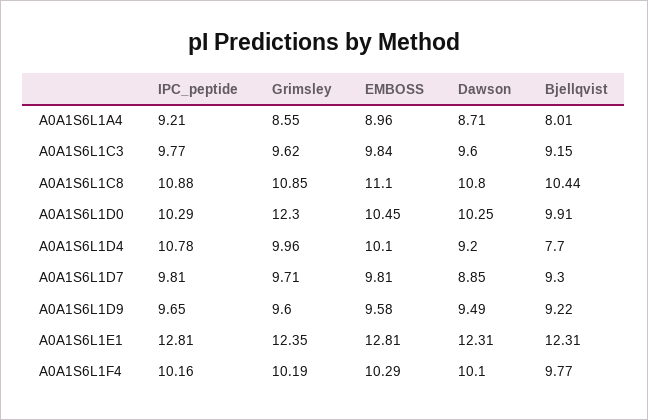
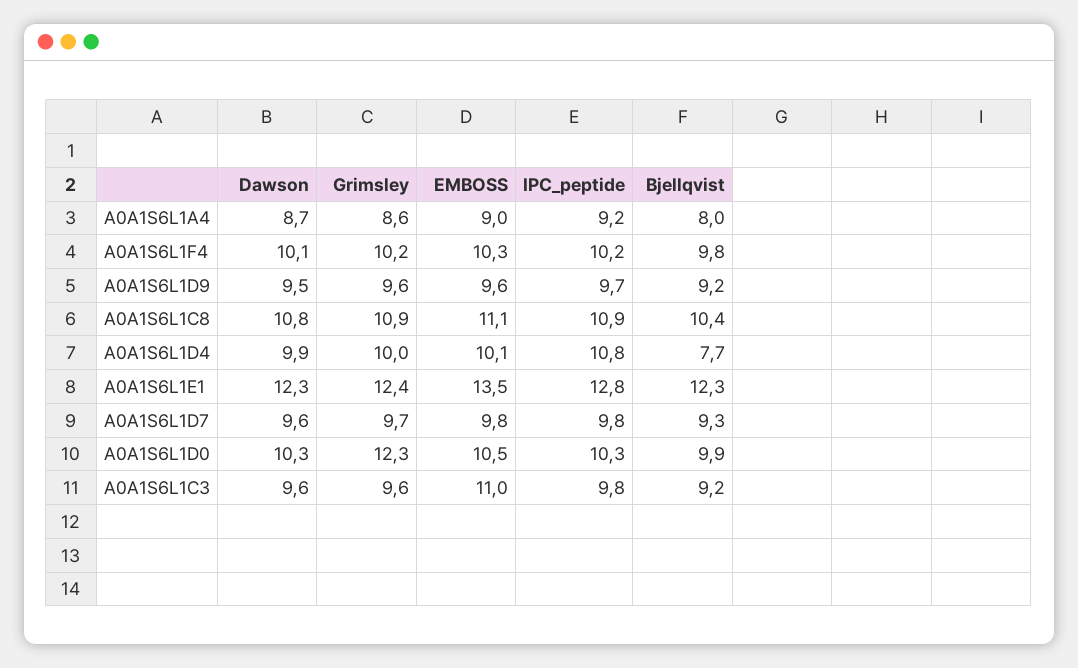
  {
    "IPC_peptide": {
      "A0A1S6L1A4": 9.21,
      "A0A1S6L1C3": 9.77,
      "A0A1S6L1C8": 10.88,
      "A0A1S6L1D0": 10.29,
      "A0A1S6L1D4": 10.78,
      "A0A1S6L1D7": 9.81,
      "A0A1S6L1D9": 9.65,
      "A0A1S6L1E1": 12.81,
      "A0A1S6L1F4": 10.16
    },
    "Grimsley": {
      "A0A1S6L1A4": 8.55,
      "A0A1S6L1C3": 9.62,
      "A0A1S6L1C8": 10.85,
      "A0A1S6L1D0": 12.3,
      "A0A1S6L1D4": 9.96,
      "A0A1S6L1D7": 9.71,
      "A0A1S6L1D9": 9.6,
      "A0A1S6L1E1": 12.35,
      "A0A1S6L1F4": 10.19
    },
    "EMBOSS": {
      "A0A1S6L1A4": 8.96,
-     "A0A1S6L1C3": 9.84,
+     "A0A1S6L1C3": 11,
      "A0A1S6L1C8": 11.1,
      "A0A1S6L1D0": 10.45,
      "A0A1S6L1D4": 10.1,
      "A0A1S6L1D7": 9.81,
      "A0A1S6L1D9": 9.58,
-     "A0A1S6L1E1": 12.81,
+     "A0A1S6L1E1": 13.5,
      "A0A1S6L1F4": 10.29
    },
    "Dawson": {
      "A0A1S6L1A4": 8.71,
      "A0A1S6L1C3": 9.6,
      "A0A1S6L1C8": 10.8,
      "A0A1S6L1D0": 10.25,
-     "A0A1S6L1D4": 9.2,
+     "A0A1S6L1D4": 9.9,
-     "A0A1S6L1D7": 8.85,
+     "A0A1S6L1D7": 9.6,
      "A0A1S6L1D9": 9.49,
      "A0A1S6L1E1": 12.31,
      "A0A1S6L1F4": 10.1
    },
    "Bjellqvist": {
      "A0A1S6L1A4": 8.01,
      "A0A1S6L1C3": 9.15,
      "A0A1S6L1C8": 10.44,
      "A0A1S6L1D0": 9.91,
      "A0A1S6L1D4": 7.7,
      "A0A1S6L1D7": 9.3,
      "A0A1S6L1D9": 9.22,
      "A0A1S6L1E1": 12.31,
      "A0A1S6L1F4": 9.77
    }
  }

